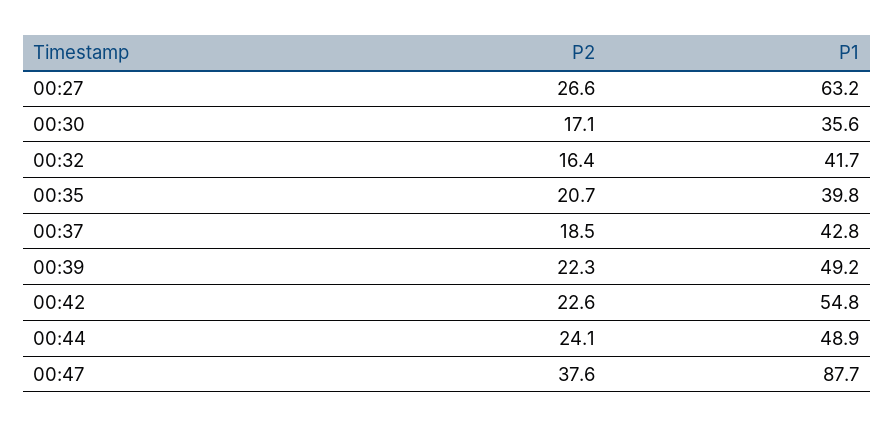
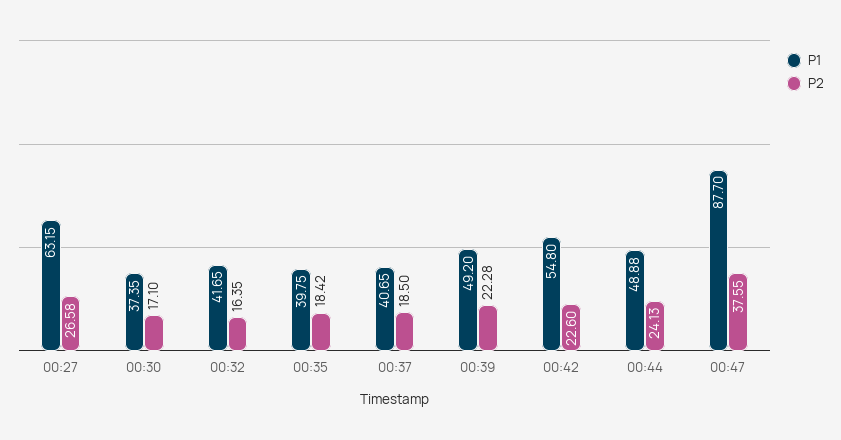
  {
    "P2": {
      "00:27": 26.58,
      "00:30": 17.1,
      "00:32": 16.35,
-     "00:35": 20.7,
+     "00:35": 18.42,
      "00:37": 18.5,
      "00:39": 22.28,
      "00:42": 22.6,
      "00:44": 24.13,
      "00:47": 37.55
    },
    "P1": {
      "00:27": 63.15,
-     "00:30": 35.6,
+     "00:30": 37.35,
      "00:32": 41.65,
      "00:35": 39.75,
-     "00:37": 42.8,
+     "00:37": 40.65,
      "00:39": 49.2,
      "00:42": 54.8,
      "00:44": 48.88,
      "00:47": 87.7
    }
  }

